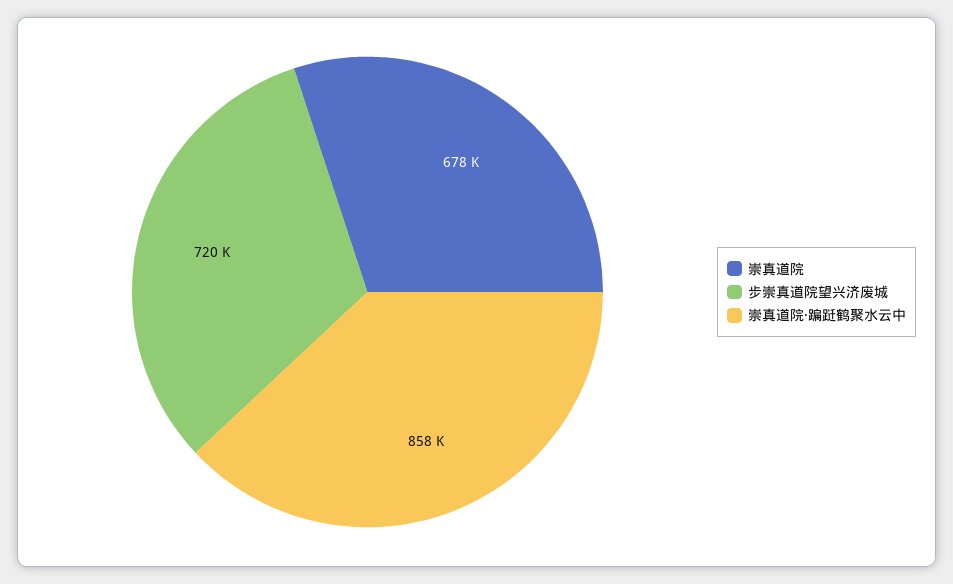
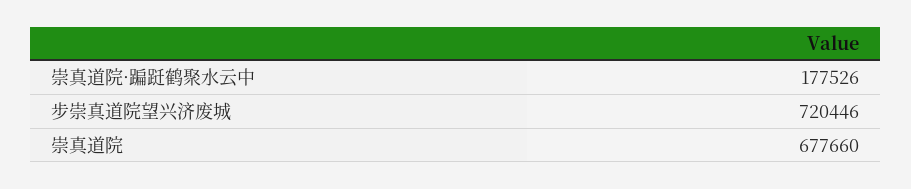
  {
    "崇真道院": 677660,
    "步崇真道院望兴济废城": 720446,
-   "崇真道院·蹁跹鹤聚水云中": 858000
+   "崇真道院·蹁跹鹤聚水云中": 177526
  }

